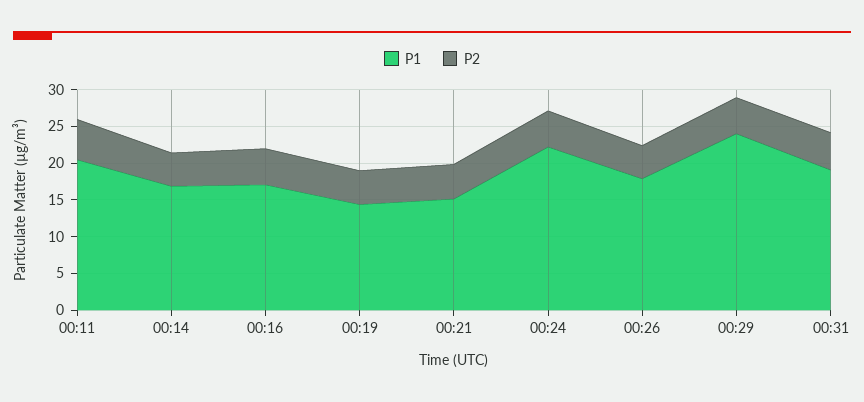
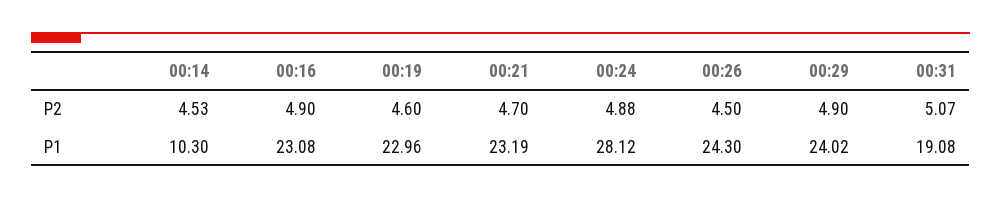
  {
    "P1": {
-     "00:11": 20,
-     "00:14": 17.5,
+     "00:14": 10.3,
-     "00:16": 17.5,
+     "00:16": 23.08,
-     "00:19": 15,
+     "00:19": 22.96,
-     "00:21": 15,
+     "00:21": 23.19,
-     "00:24": 22.5,
+     "00:24": 28.12,
-     "00:26": 17.5,
+     "00:26": 24.3,
      "00:29": 24.02,
      "00:31": 19.08
    },
    "P2": {
-     "00:11": 5,
      "00:14": 4.53,
      "00:16": 4.9,
      "00:19": 4.6,
      "00:21": 4.7,
      "00:24": 4.88,
      "00:26": 4.5,
      "00:29": 4.9,
      "00:31": 5.07
    }
  }

